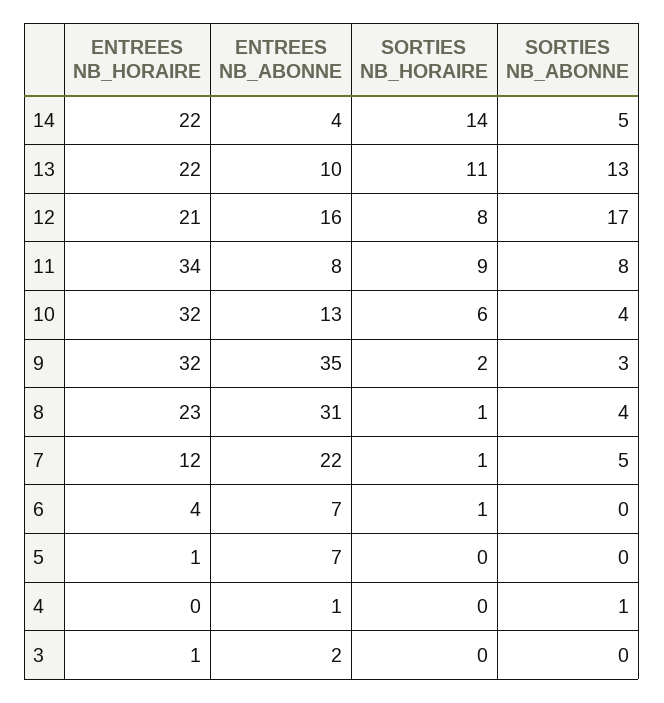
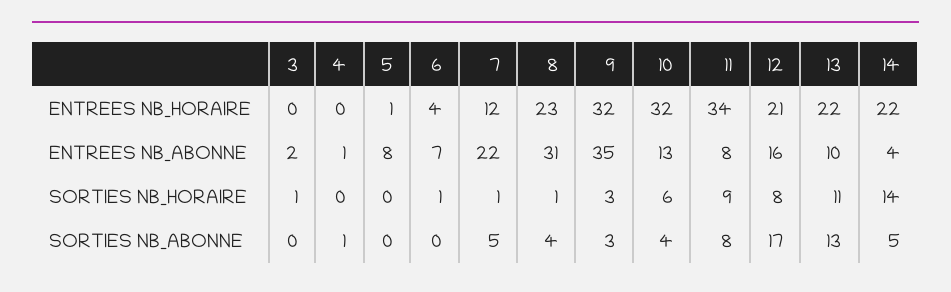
  {
    "ENTREES NB_HORAIRE": {
      "14": 22,
      "13": 22,
      "12": 21,
      "11": 34,
      "10": 32,
      "9": 32,
      "8": 23,
      "7": 12,
      "6": 4,
      "5": 1,
      "4": 0,
-     "3": 1
+     "3": 0
    },
    "ENTREES NB_ABONNE": {
      "14": 4,
      "13": 10,
      "12": 16,
      "11": 8,
      "10": 13,
      "9": 35,
      "8": 31,
      "7": 22,
      "6": 7,
-     "5": 7,
+     "5": 8,
      "4": 1,
      "3": 2
    },
    "SORTIES NB_HORAIRE": {
      "14": 14,
      "13": 11,
      "12": 8,
      "11": 9,
      "10": 6,
-     "9": 2,
+     "9": 3,
      "8": 1,
      "7": 1,
      "6": 1,
      "5": 0,
      "4": 0,
-     "3": 0
+     "3": 1
    },
    "SORTIES NB_ABONNE": {
      "14": 5,
      "13": 13,
      "12": 17,
      "11": 8,
      "10": 4,
      "9": 3,
      "8": 4,
      "7": 5,
      "6": 0,
      "5": 0,
      "4": 1,
      "3": 0
    }
  }

